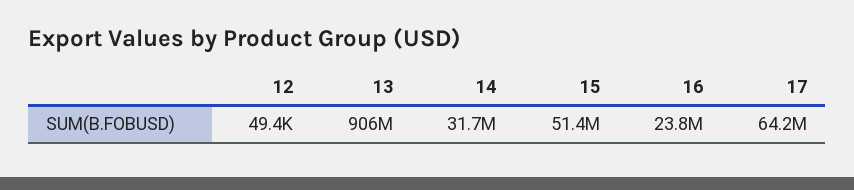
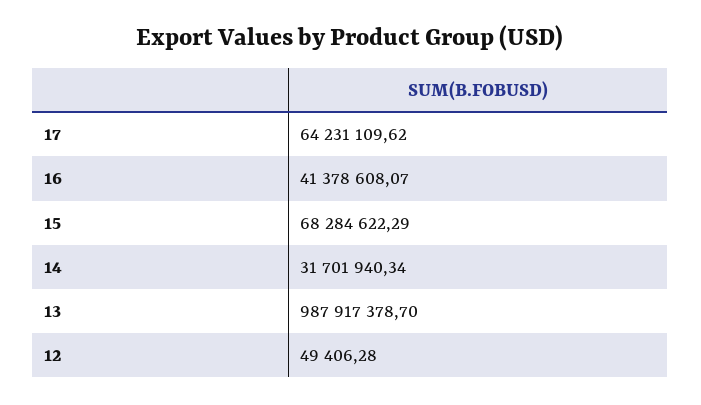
  {
    "12": 49406.28,
-   "13": 906000000,
+   "13": 987917378.7,
    "14": 31701940.34,
-   "15": 51400000,
+   "15": 68284622.29,
-   "16": 23800000,
+   "16": 41378608.07,
    "17": 64231109.62
  }

